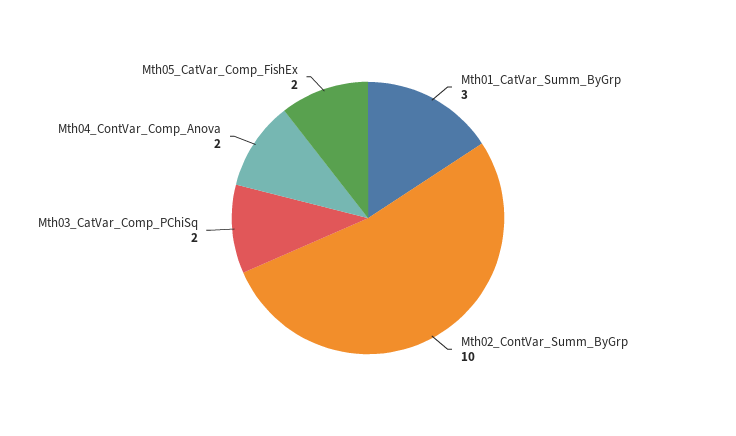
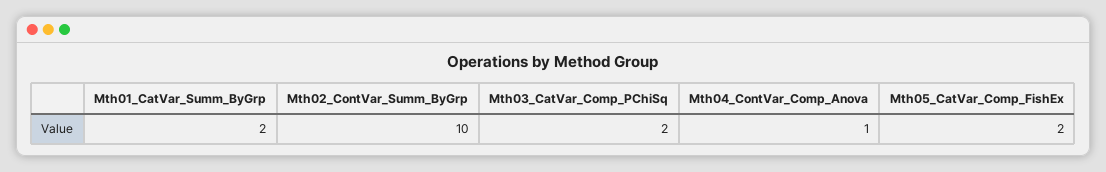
  {
-   "Mth01_CatVar_Summ_ByGrp": 3,
+   "Mth01_CatVar_Summ_ByGrp": 2,
    "Mth02_ContVar_Summ_ByGrp": 10,
    "Mth03_CatVar_Comp_PChiSq": 2,
-   "Mth04_ContVar_Comp_Anova": 2,
+   "Mth04_ContVar_Comp_Anova": 1,
    "Mth05_CatVar_Comp_FishEx": 2
  }

